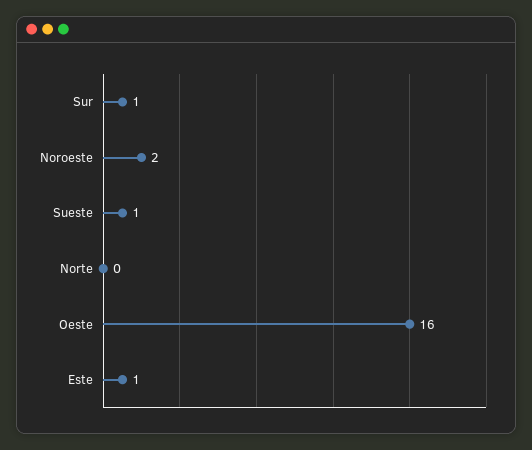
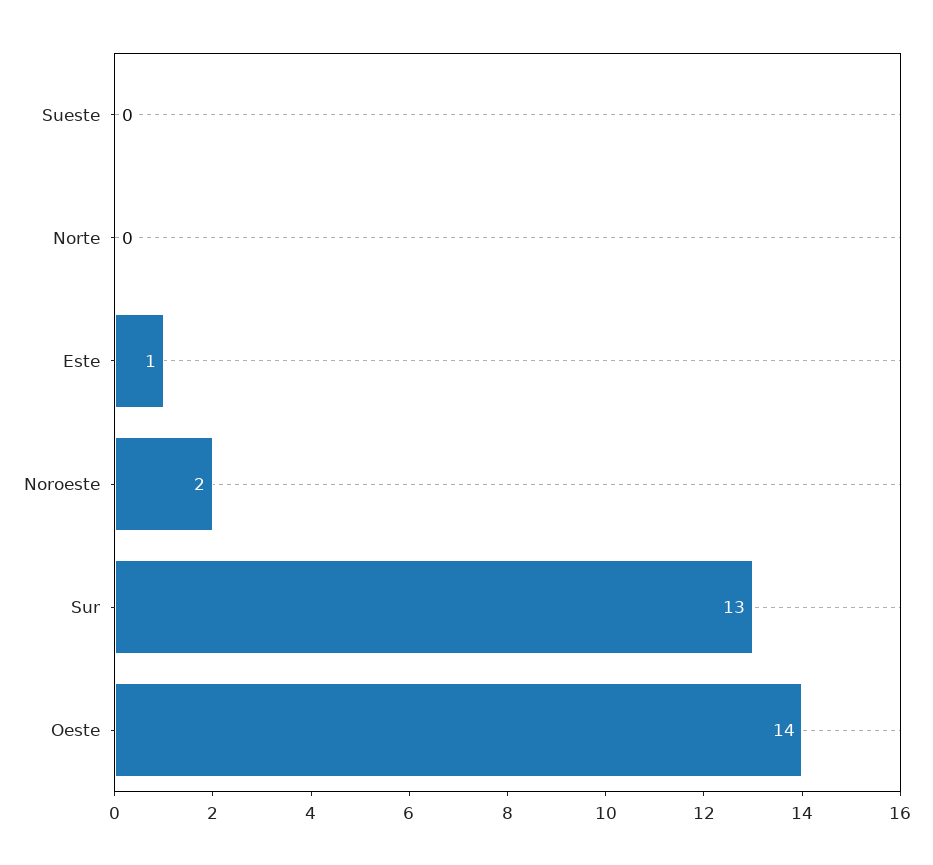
  {
-   "Sur": 1,
+   "Sur": 13,
    "Noroeste": 2,
-   "Sueste": 1,
+   "Sueste": 0,
    "Norte": 0,
-   "Oeste": 16,
+   "Oeste": 14,
    "Este": 1
  }

